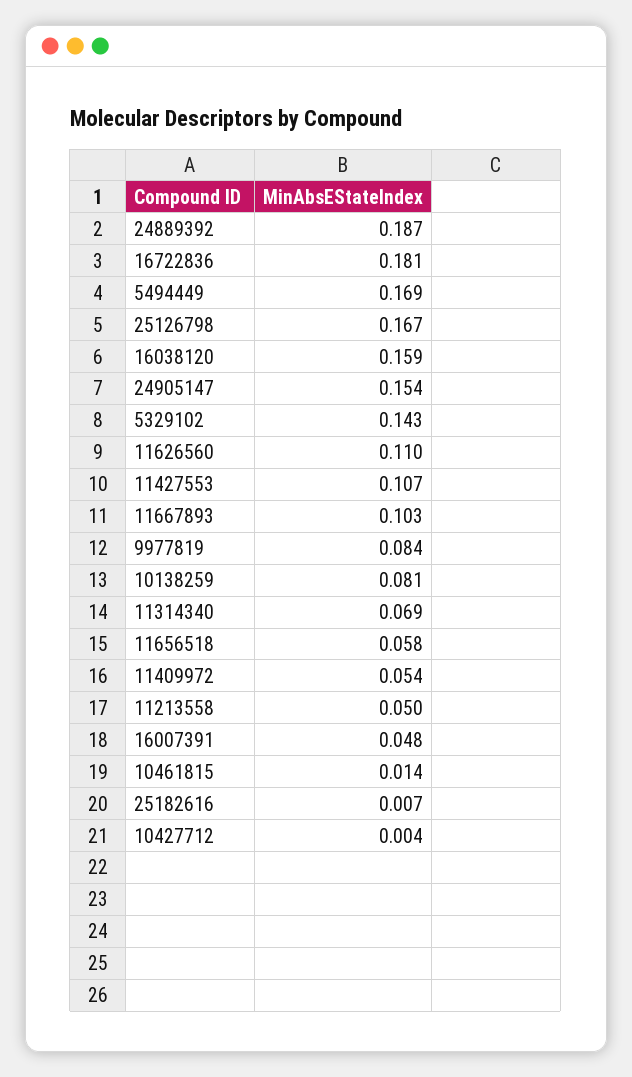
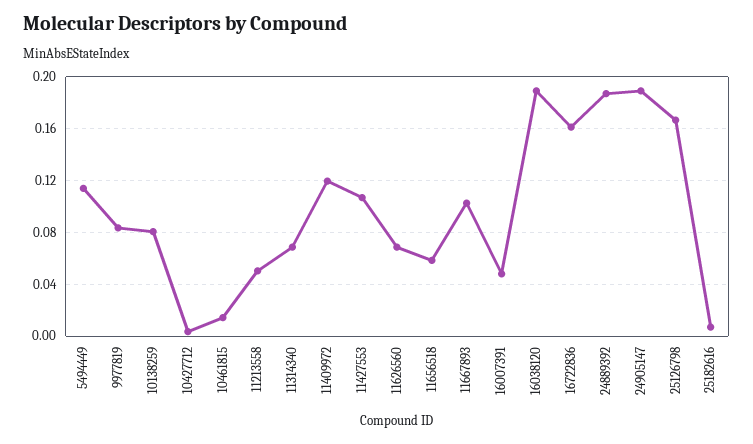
  {
    "24889392": 0.187,
-   "16722836": 0.181,
+   "16722836": 0.16,
-   "5494449": 0.169,
+   "5494449": 0.115,
    "25126798": 0.167,
-   "16038120": 0.159,
+   "16038120": 0.19,
-   "24905147": 0.154,
+   "24905147": 0.19,
-   "5329102": 0.143,
-   "11626560": 0.11,
+   "11626560": 0.07,
    "11427553": 0.107,
    "11667893": 0.103,
    "9977819": 0.084,
    "10138259": 0.081,
    "11314340": 0.069,
    "11656518": 0.058,
-   "11409972": 0.054,
+   "11409972": 0.12,
    "11213558": 0.05,
    "16007391": 0.048,
    "10461815": 0.014,
    "25182616": 0.007,
    "10427712": 0.004
  }

